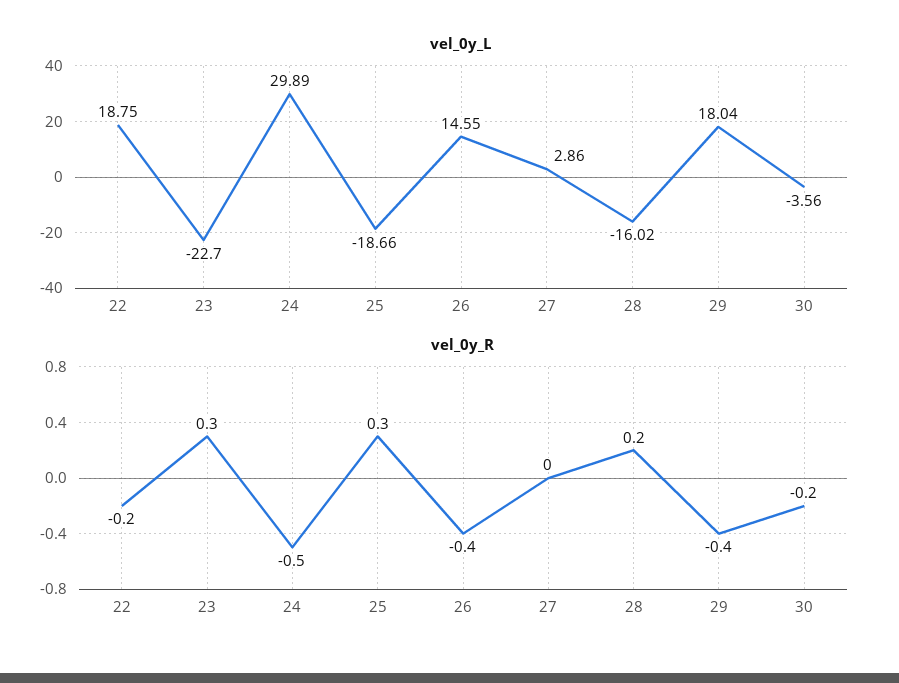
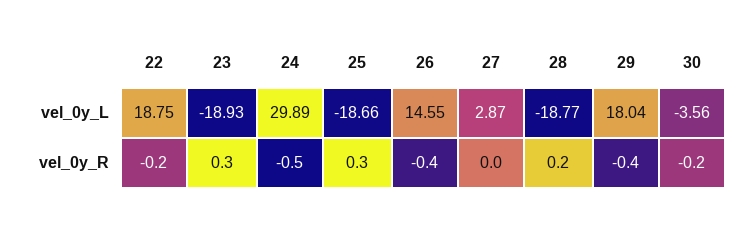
  {
    "vel_0y_L": {
      "22": 18.75,
-     "23": -22.7,
+     "23": -18.93,
      "24": 29.89,
      "25": -18.66,
      "26": 14.55,
-     "27": 2.86,
+     "27": 2.87,
-     "28": -16.02,
+     "28": -18.77,
      "29": 18.04,
      "30": -3.56
    },
    "vel_0y_R": {
      "22": -0.2,
      "23": 0.3,
      "24": -0.5,
      "25": 0.3,
      "26": -0.4,
      "27": 0,
      "28": 0.2,
      "29": -0.4,
      "30": -0.2
    }
  }

